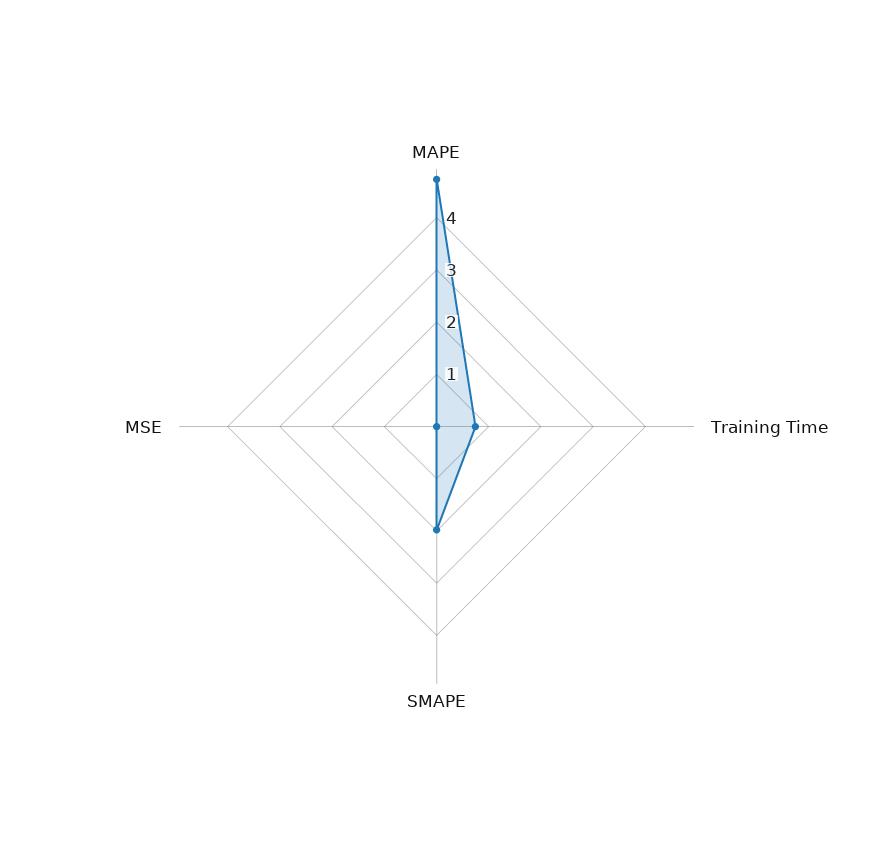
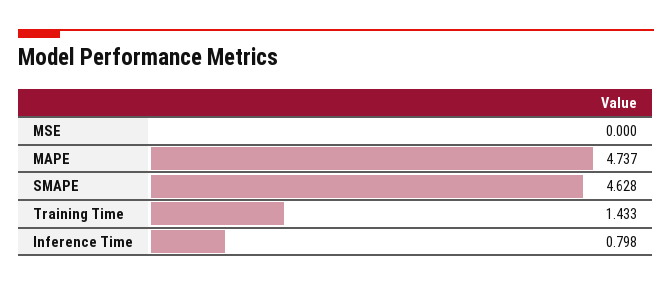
  {
    "MAPE": 4.737,
-   "Training Time": 0.8,
+   "Training Time": 1.433,
-   "SMAPE": 2,
+   "SMAPE": 4.628,
-   "MSE": 0
+   "MSE": 0,
+   "Inference Time": 0.798
  }

